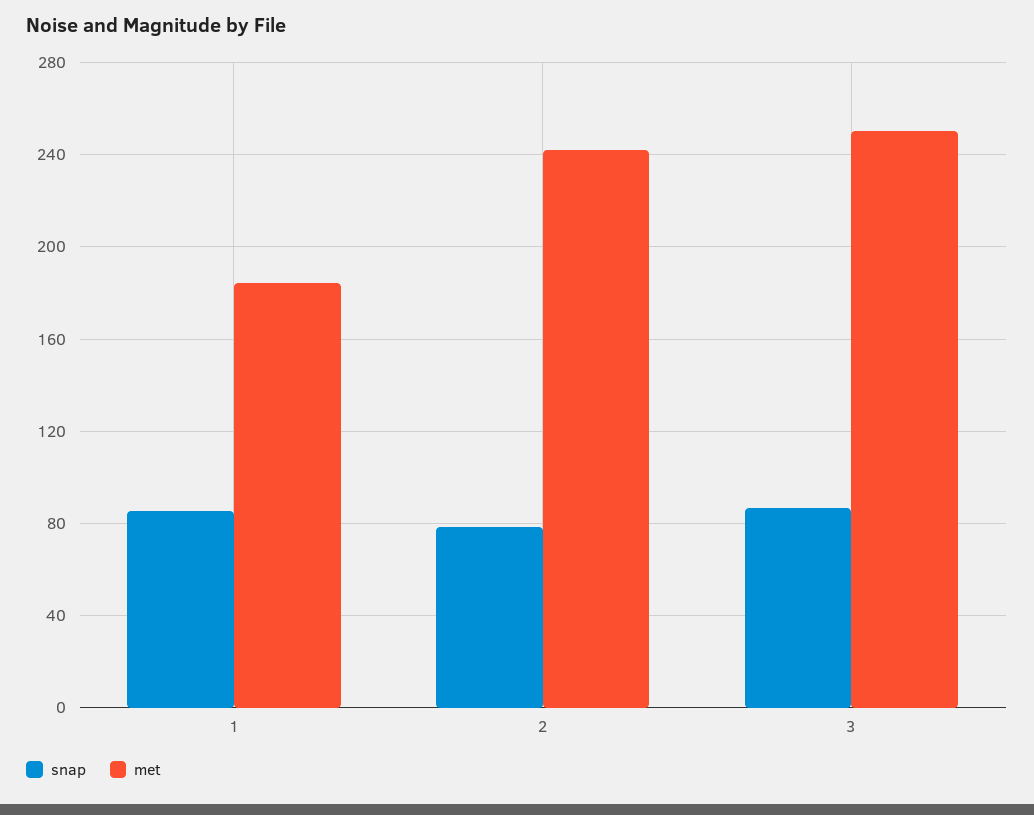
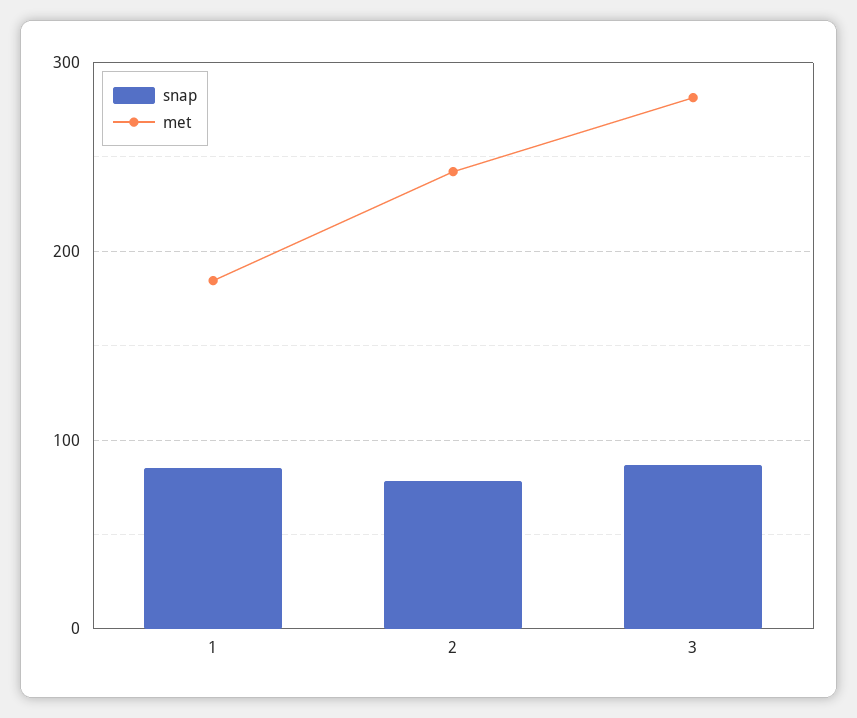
  {
    "snap": {
      "1": 85,
      "2": 80,
      "3": 85
    },
    "met": {
      "1": 185,
      "2": 240,
-     "3": 250
+     "3": 280
    }
  }

